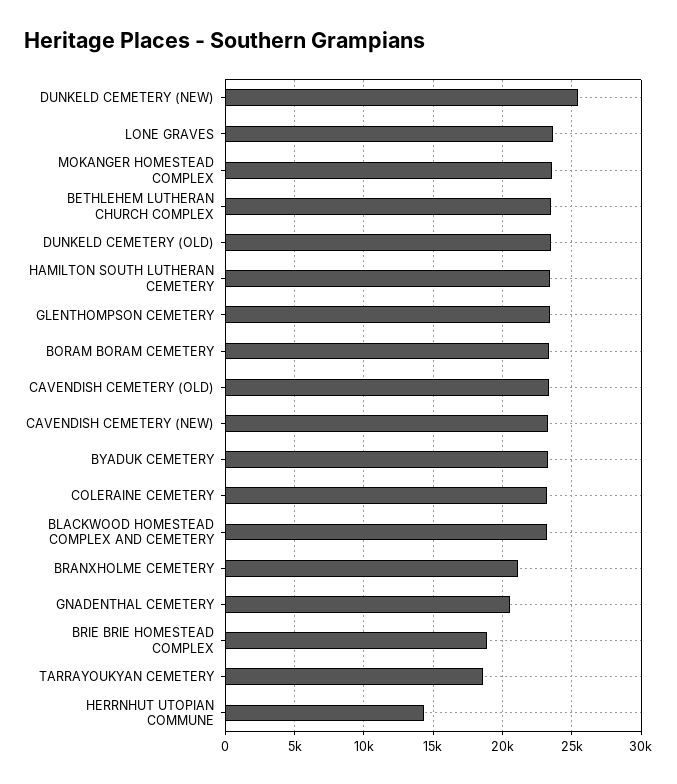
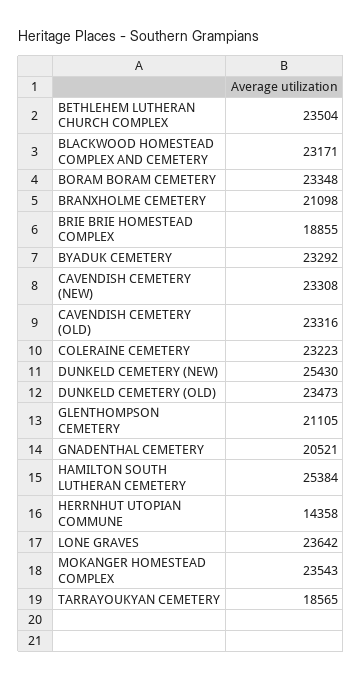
  {
    "DUNKELD CEMETERY (NEW)": 25430,
    "LONE GRAVES": 23642,
    "MOKANGER HOMESTEAD COMPLEX": 23543,
    "BETHLEHEM LUTHERAN CHURCH COMPLEX": 23504,
    "DUNKELD CEMETERY (OLD)": 23473,
-   "HAMILTON SOUTH LUTHERAN CEMETERY": 23500,
+   "HAMILTON SOUTH LUTHERAN CEMETERY": 25384,
-   "GLENTHOMPSON CEMETERY": 23500,
+   "GLENTHOMPSON CEMETERY": 21105,
    "BORAM BORAM CEMETERY": 23348,
    "CAVENDISH CEMETERY (OLD)": 23316,
    "CAVENDISH CEMETERY (NEW)": 23308,
    "BYADUK CEMETERY": 23292,
    "COLERAINE CEMETERY": 23223,
    "BLACKWOOD HOMESTEAD COMPLEX AND CEMETERY": 23171,
    "BRANXHOLME CEMETERY": 21098,
    "GNADENTHAL CEMETERY": 20521,
    "BRIE BRIE HOMESTEAD COMPLEX": 18855,
    "TARRAYOUKYAN CEMETERY": 18565,
    "HERRNHUT UTOPIAN COMMUNE": 14358
  }

